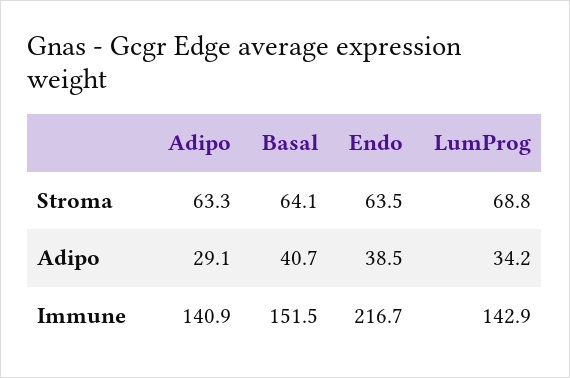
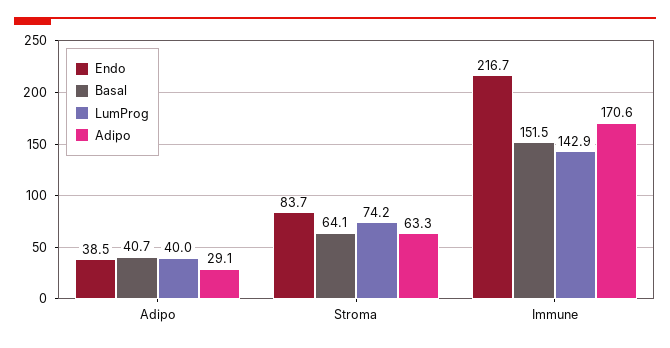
  {
    "Adipo": {
      "Stroma": 63.3,
      "Adipo": 29.1,
-     "Immune": 140.9
+     "Immune": 170.6
    },
    "Basal": {
      "Stroma": 64.1,
      "Adipo": 40.7,
      "Immune": 151.5
    },
    "Endo": {
-     "Stroma": 63.5,
+     "Stroma": 83.7,
      "Adipo": 38.5,
      "Immune": 216.7
    },
    "LumProg": {
-     "Stroma": 68.8,
+     "Stroma": 74.2,
-     "Adipo": 34.2,
+     "Adipo": 40,
      "Immune": 142.9
    }
  }

